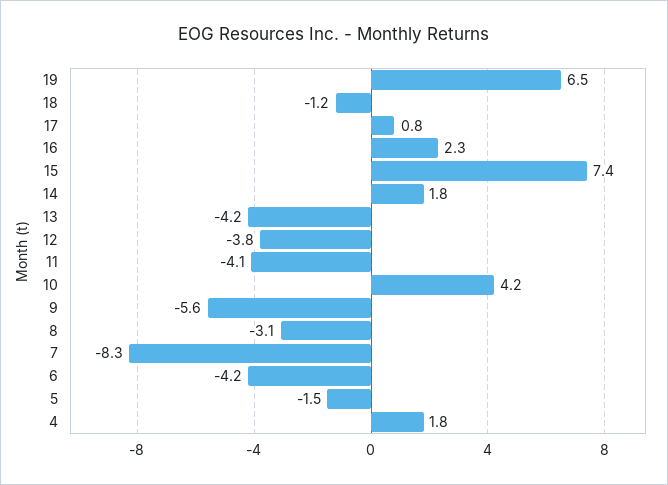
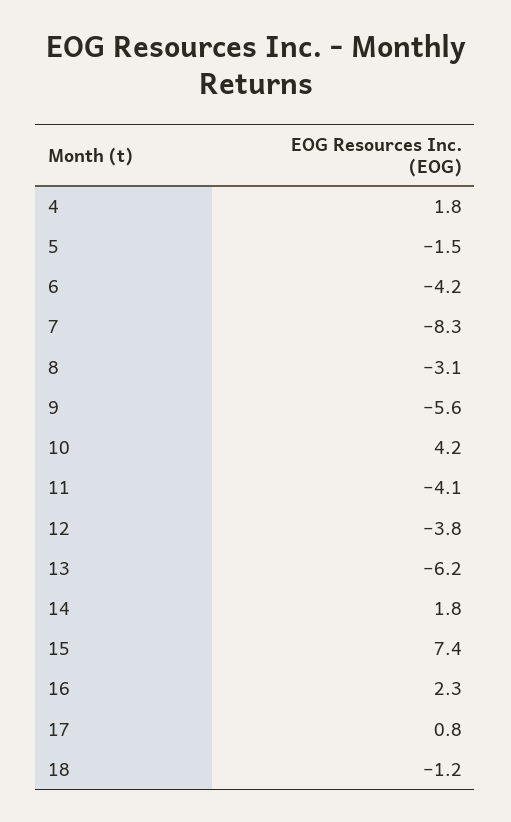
  {
-   "19": 6.5,
    "18": -1.2,
    "17": 0.8,
    "16": 2.3,
    "15": 7.4,
    "14": 1.8,
-   "13": -4.2,
+   "13": -6.2,
    "12": -3.8,
    "11": -4.1,
    "10": 4.2,
    "9": -5.6,
    "8": -3.1,
    "7": -8.3,
    "6": -4.2,
    "5": -1.5,
    "4": 1.8
  }

